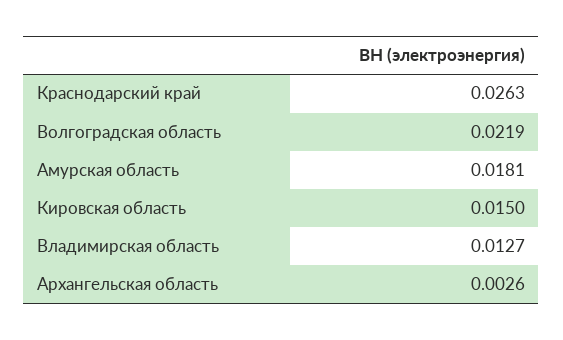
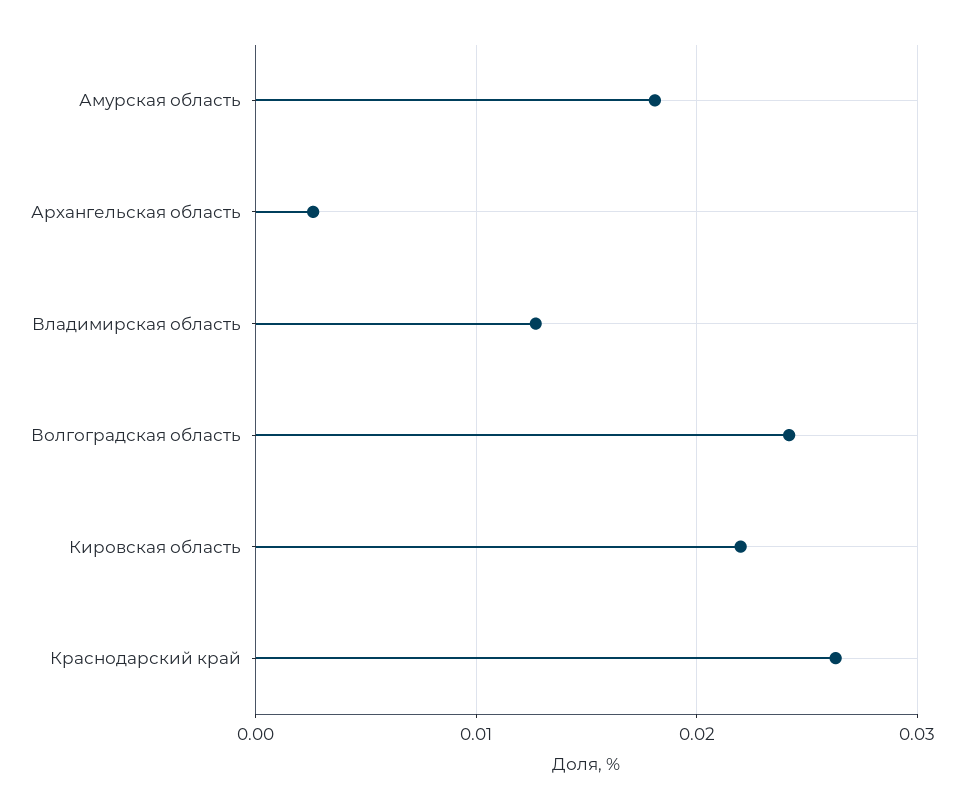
  {
    "Краснодарский край": 0.0263,
-   "Волгоградская область": 0.0219,
+   "Волгоградская область": 0.024,
    "Амурская область": 0.0181,
-   "Кировская область": 0.015,
+   "Кировская область": 0.022,
    "Владимирская область": 0.0127,
    "Архангельская область": 0.0026
  }

